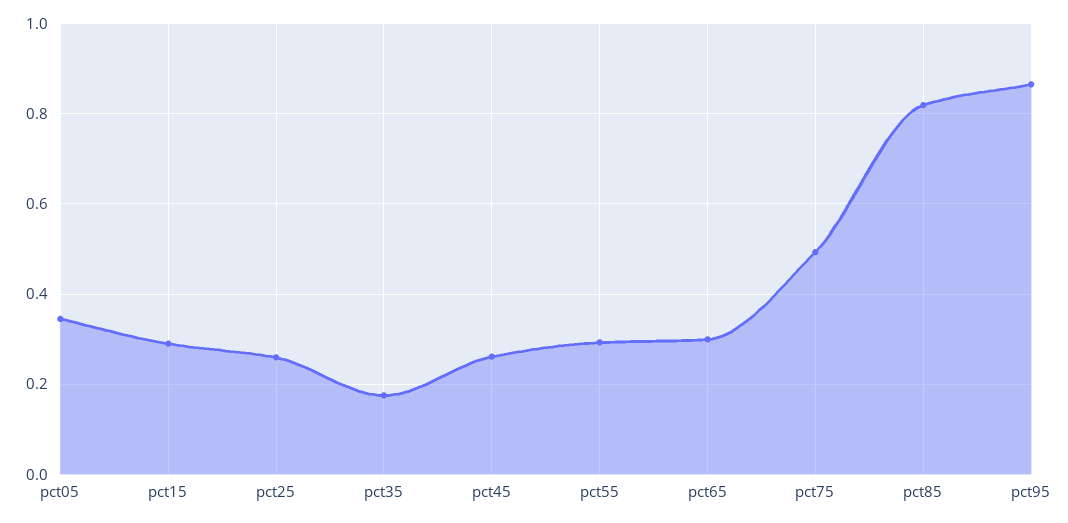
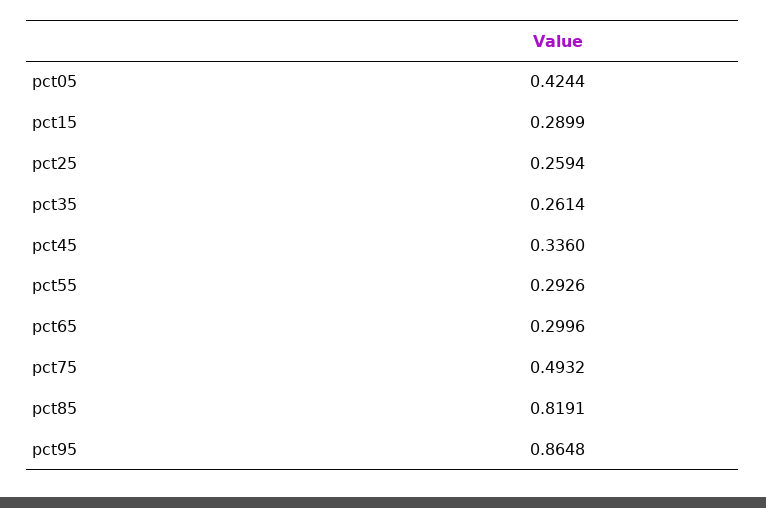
  {
-   "pct05": 0.34,
+   "pct05": 0.4244,
    "pct15": 0.2899,
    "pct25": 0.2594,
-   "pct35": 0.18,
+   "pct35": 0.2614,
-   "pct45": 0.26,
+   "pct45": 0.336,
    "pct55": 0.2926,
    "pct65": 0.2996,
    "pct75": 0.4932,
    "pct85": 0.8191,
    "pct95": 0.8648
  }

